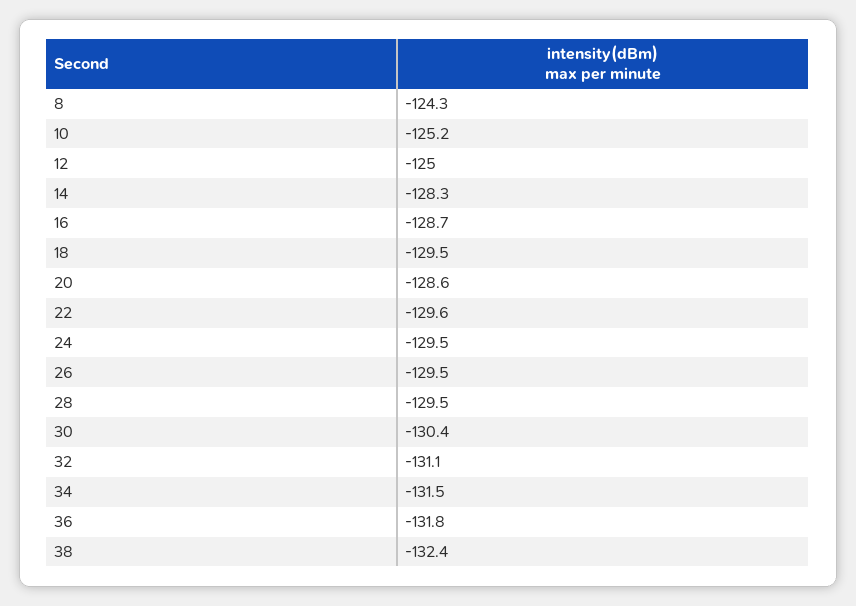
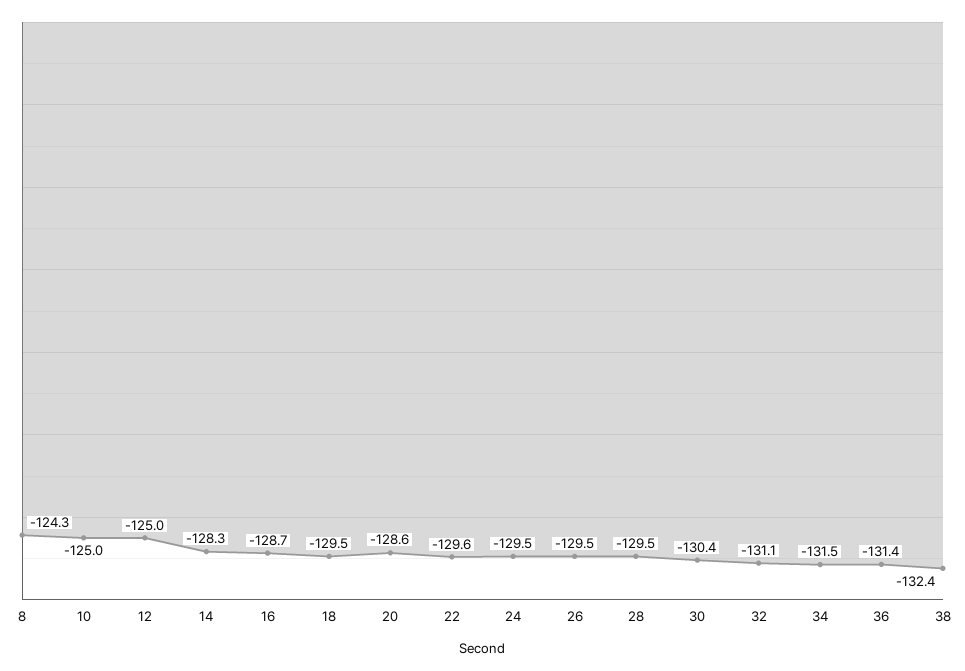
  {
    "8": -124.3,
-   "10": -125.2,
+   "10": -125,
    "12": -125,
    "14": -128.3,
    "16": -128.7,
    "18": -129.5,
    "20": -128.6,
    "22": -129.6,
    "24": -129.5,
    "26": -129.5,
    "28": -129.5,
    "30": -130.4,
    "32": -131.1,
    "34": -131.5,
-   "36": -131.8,
+   "36": -131.4,
    "38": -132.4
  }

